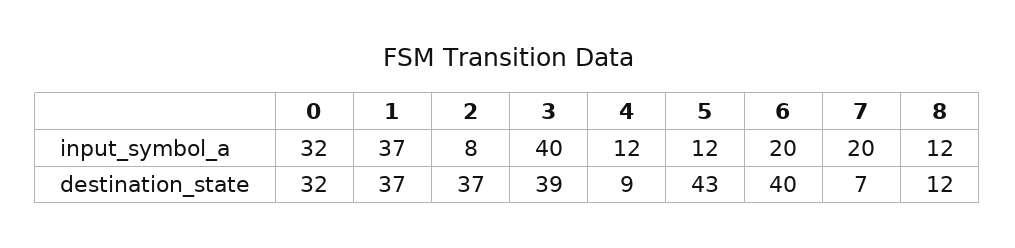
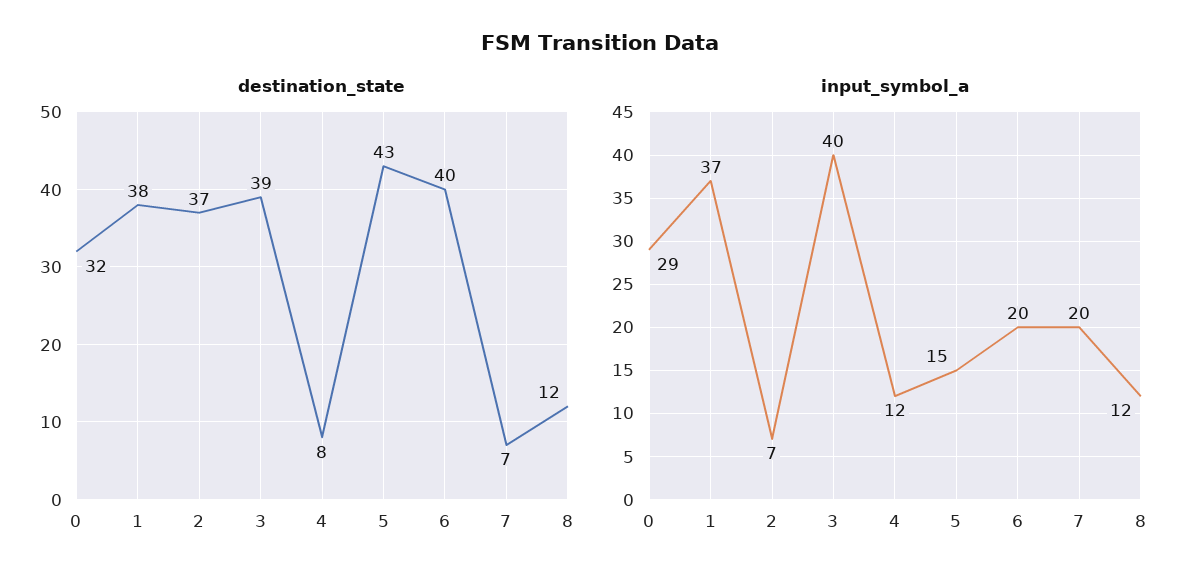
  {
    "input_symbol_a": {
-     "0": 32,
+     "0": 29,
      "1": 37,
-     "2": 8,
+     "2": 7,
      "3": 40,
      "4": 12,
-     "5": 12,
+     "5": 15,
      "6": 20,
      "7": 20,
      "8": 12
    },
    "destination_state": {
      "0": 32,
-     "1": 37,
+     "1": 38,
      "2": 37,
      "3": 39,
-     "4": 9,
+     "4": 8,
      "5": 43,
      "6": 40,
      "7": 7,
      "8": 12
    }
  }

